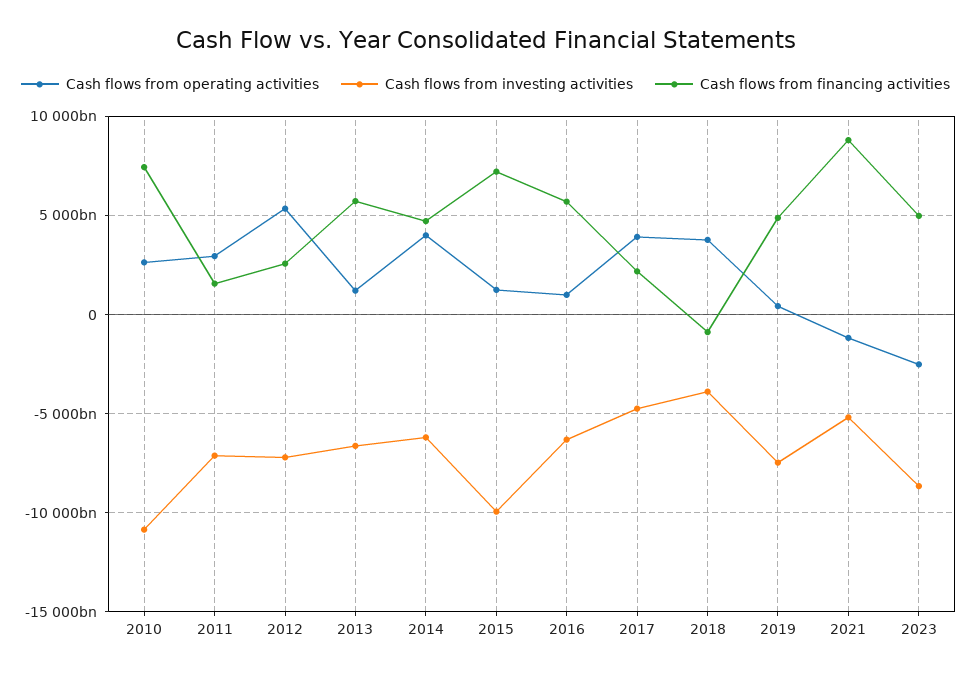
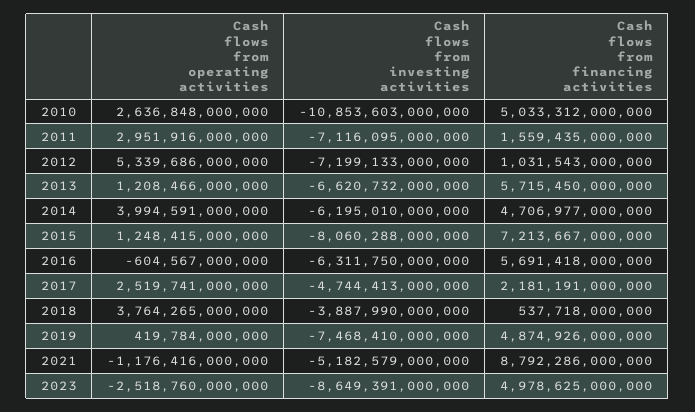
  {
    "Cash flows from operating activities": {
      "2010": 2636848000000,
      "2011": 2951916000000,
      "2012": 5339686000000,
      "2013": 1208466000000,
      "2014": 3994591000000,
      "2015": 1248415000000,
-     "2016": 1000000000000,
+     "2016": -604567000000,
-     "2017": 4000000000000,
+     "2017": 2519741000000,
      "2018": 3764265000000,
      "2019": 419784000000,
      "2021": -1176416000000,
      "2023": -2518760000000
    },
    "Cash flows from investing activities": {
      "2010": -10853603000000,
      "2011": -7116095000000,
      "2012": -7199133000000,
      "2013": -6620732000000,
      "2014": -6195010000000,
-     "2015": -10000000000000,
+     "2015": -8060288000000,
      "2016": -6311750000000,
      "2017": -4744413000000,
      "2018": -3887990000000,
      "2019": -7468410000000,
      "2021": -5182579000000,
      "2023": -8649391000000
    },
    "Cash flows from financing activities": {
-     "2010": 7500000000000,
+     "2010": 5033312000000,
      "2011": 1559435000000,
-     "2012": 2500000000000,
+     "2012": 1031543000000,
      "2013": 5715450000000,
      "2014": 4706977000000,
      "2015": 7213667000000,
      "2016": 5691418000000,
      "2017": 2181191000000,
-     "2018": -1000000000000,
+     "2018": 537718000000,
      "2019": 4874926000000,
      "2021": 8792286000000,
      "2023": 4978625000000
    }
  }

